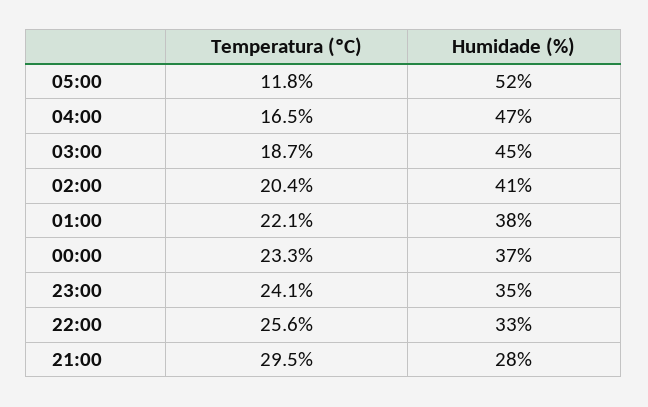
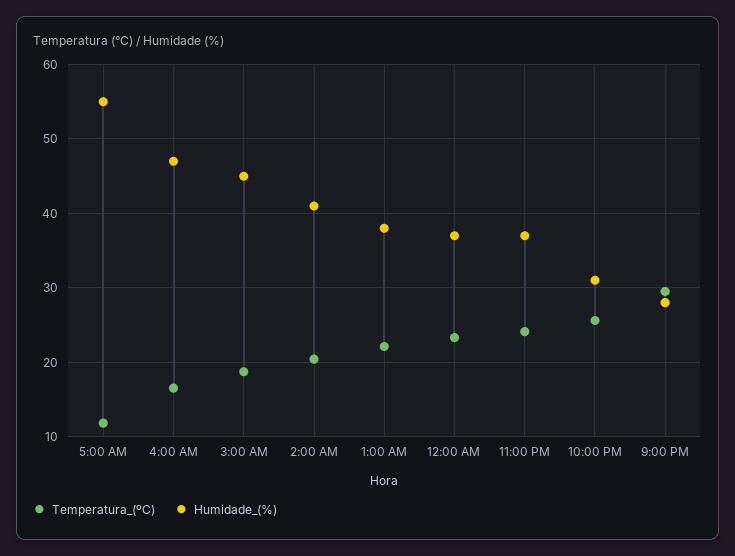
  {
    "Temperatura (ºC)": {
      "05:00": 11.8,
      "04:00": 16.5,
      "03:00": 18.7,
      "02:00": 20.4,
      "01:00": 22.1,
      "00:00": 23.3,
      "23:00": 24.1,
      "22:00": 25.6,
      "21:00": 29.5
    },
    "Humidade (%)": {
-     "05:00": 52,
+     "05:00": 55,
      "04:00": 47,
      "03:00": 45,
      "02:00": 41,
      "01:00": 38,
      "00:00": 37,
-     "23:00": 35,
+     "23:00": 37,
-     "22:00": 33,
+     "22:00": 31,
      "21:00": 28
    }
  }

